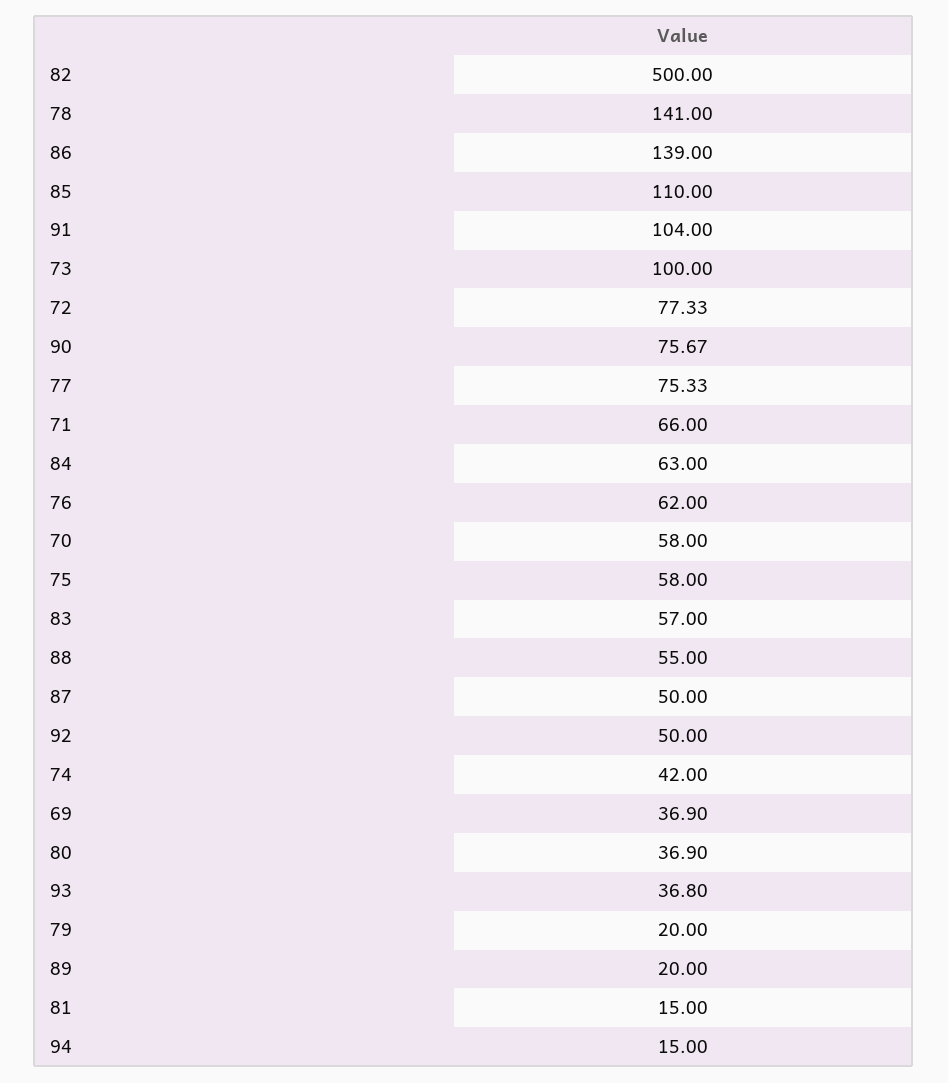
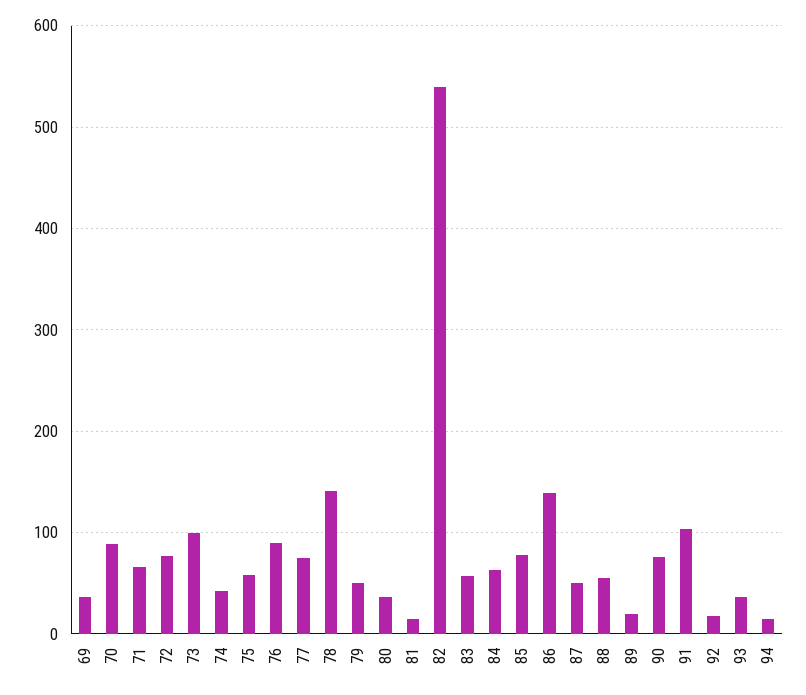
  {
-   "82": 500,
+   "82": 540,
    "78": 141,
    "86": 139,
-   "85": 110,
+   "85": 80,
    "91": 104,
    "73": 100,
    "72": 77.33,
    "90": 75.67,
    "77": 75.33,
    "71": 66,
    "84": 63,
-   "76": 62,
+   "76": 90,
-   "70": 58,
+   "70": 90,
    "75": 58,
    "83": 57,
    "88": 55,
    "87": 50,
-   "92": 50,
+   "92": 20,
    "74": 42,
    "69": 36.9,
    "80": 36.9,
    "93": 36.8,
-   "79": 20,
+   "79": 50,
    "89": 20,
    "81": 15,
    "94": 15
  }

